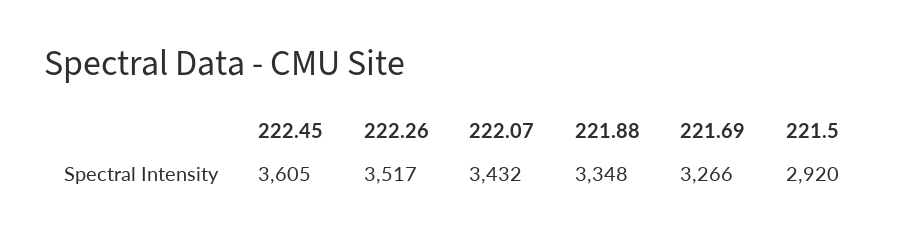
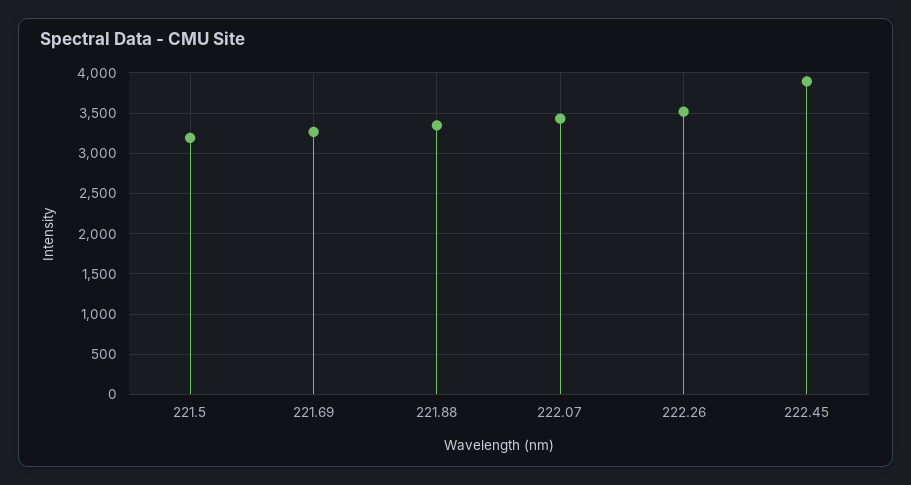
  {
-   "222.45": 3605,
+   "222.45": 3900,
    "222.26": 3517,
    "222.07": 3432,
    "221.88": 3348,
    "221.69": 3266,
-   "221.5": 2920
+   "221.5": 3200
  }

